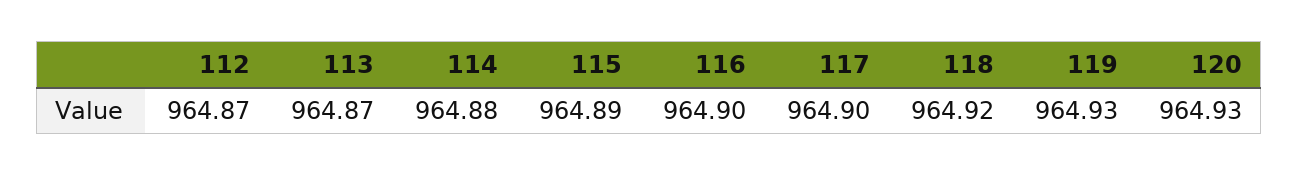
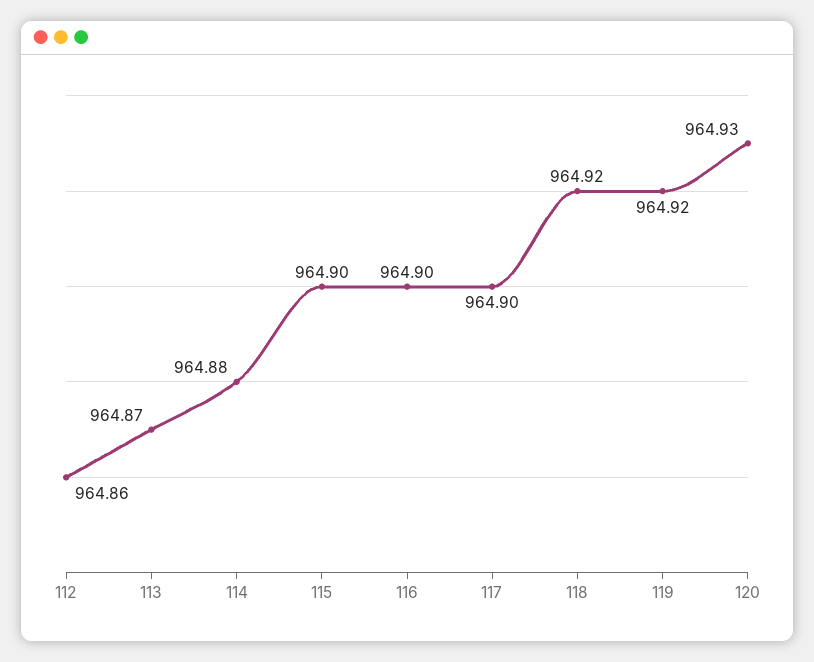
  {
-   "112": 964.87,
+   "112": 964.86,
    "113": 964.87,
    "114": 964.88,
-   "115": 964.89,
+   "115": 964.9,
    "116": 964.9,
    "117": 964.9,
    "118": 964.92,
-   "119": 964.93,
+   "119": 964.92,
    "120": 964.93
  }

